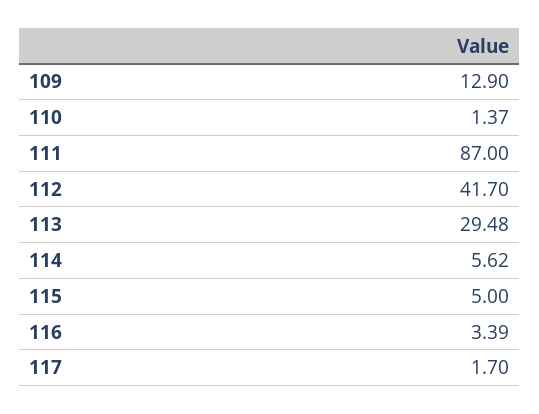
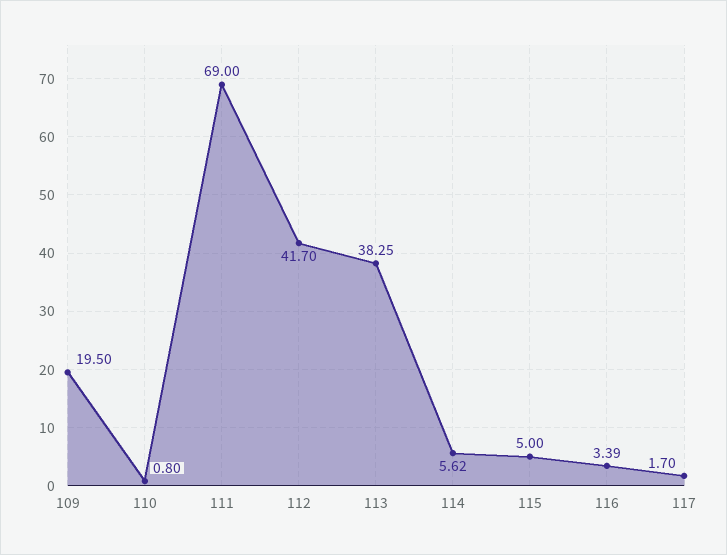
  {
-   "109": 12.9,
+   "109": 19.5,
-   "110": 1.37,
+   "110": 0.8,
-   "111": 87,
+   "111": 69,
    "112": 41.7,
-   "113": 29.48,
+   "113": 38.25,
    "114": 5.62,
    "115": 5,
    "116": 3.39,
    "117": 1.7
  }

